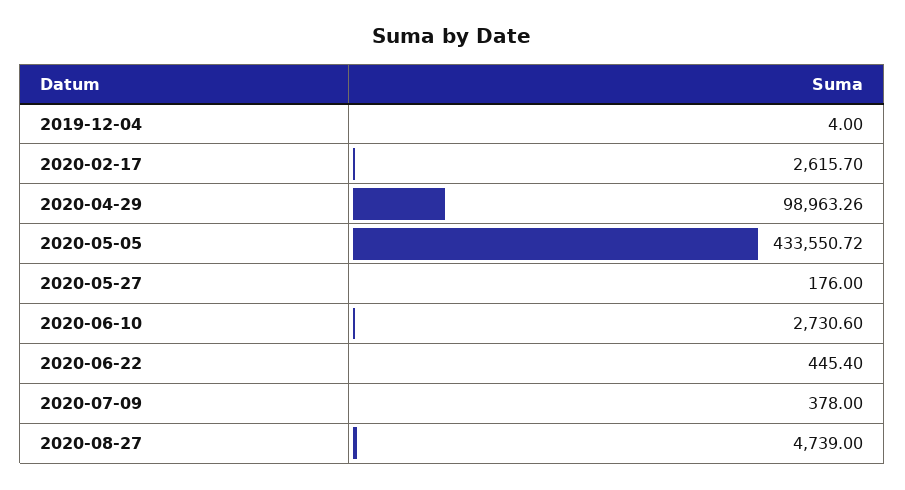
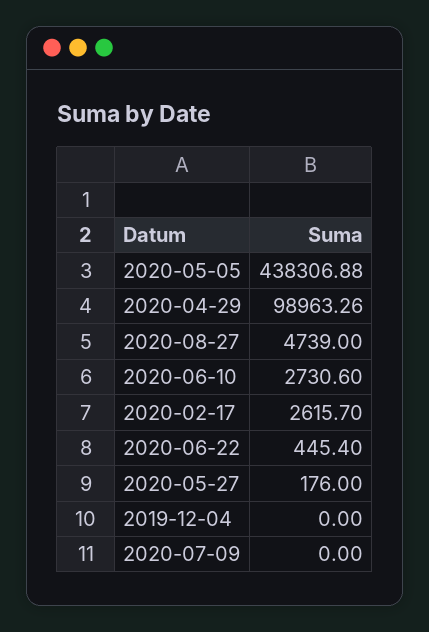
  {
-   "2019-12-04": 4,
+   "2019-12-04": 0,
    "2020-02-17": 2615.7,
    "2020-04-29": 98963.26,
-   "2020-05-05": 433550.72,
+   "2020-05-05": 438306.88,
    "2020-05-27": 176,
    "2020-06-10": 2730.6,
    "2020-06-22": 445.4,
-   "2020-07-09": 378,
+   "2020-07-09": 0,
    "2020-08-27": 4739
  }

